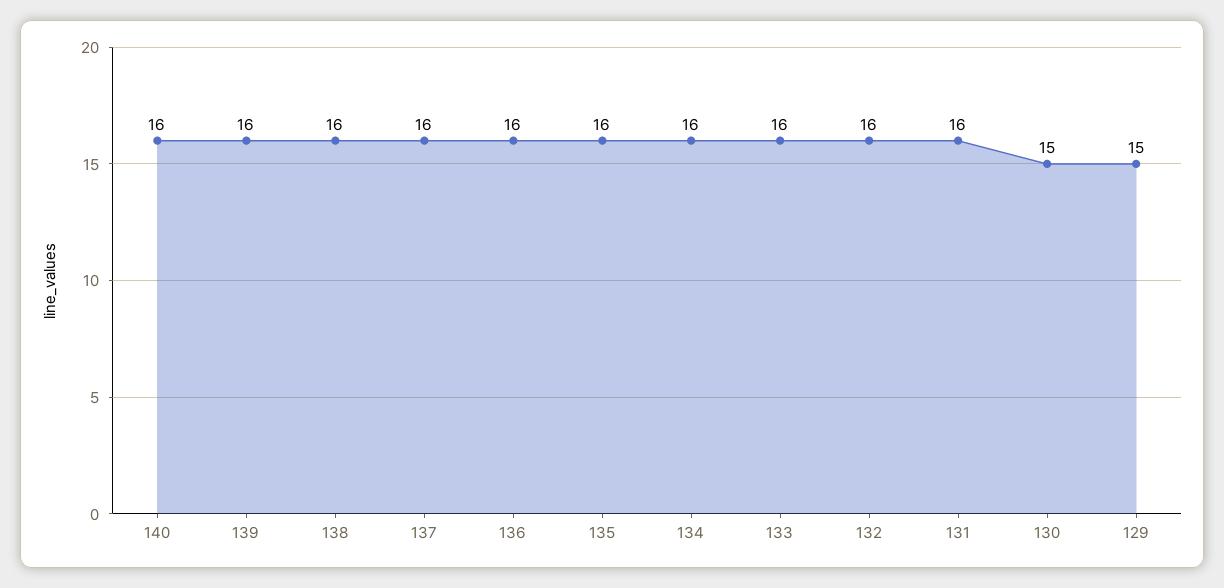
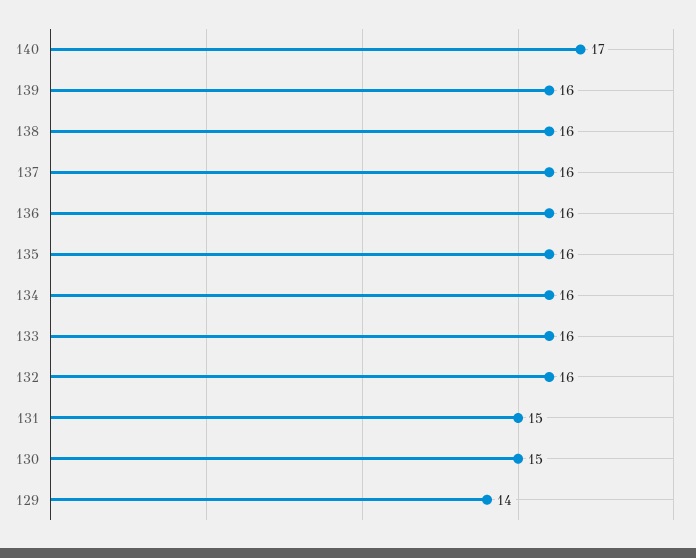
  {
-   "140": 16,
+   "140": 17,
    "139": 16,
    "138": 16,
    "137": 16,
    "136": 16,
    "135": 16,
    "134": 16,
    "133": 16,
    "132": 16,
-   "131": 16,
+   "131": 15,
    "130": 15,
-   "129": 15
+   "129": 14
  }

